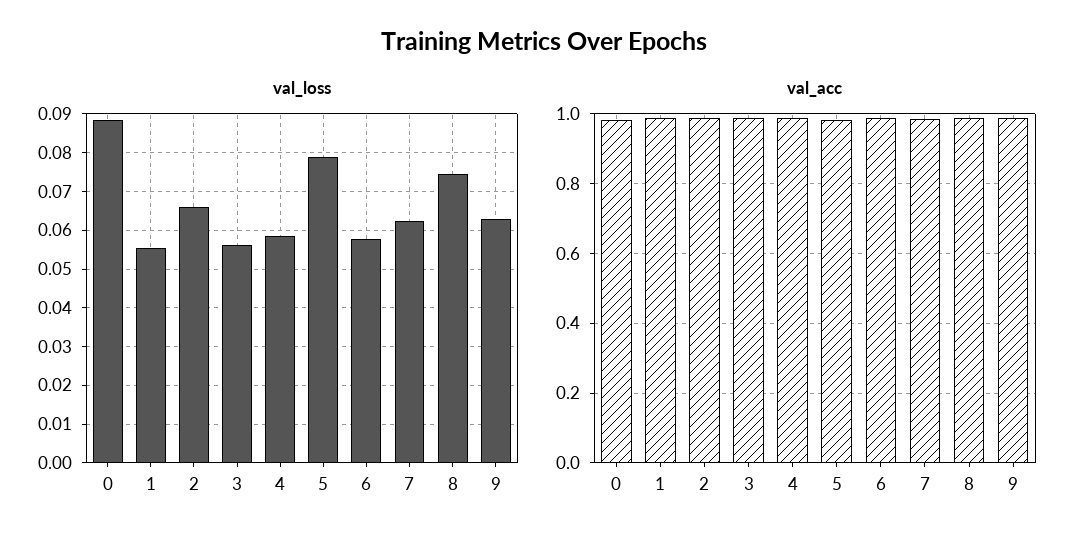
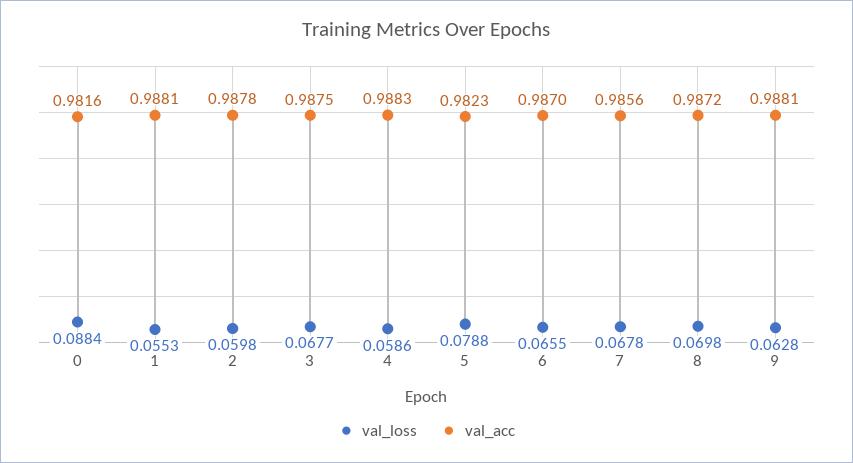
  {
    "val_loss": {
      "0": 0.0884,
      "1": 0.0553,
-     "2": 0.066,
+     "2": 0.0598,
-     "3": 0.056,
+     "3": 0.0677,
      "4": 0.0586,
      "5": 0.0788,
-     "6": 0.058,
+     "6": 0.0655,
-     "7": 0.062,
+     "7": 0.0678,
-     "8": 0.074,
+     "8": 0.0698,
      "9": 0.0628
    },
    "val_acc": {
      "0": 0.9816,
      "1": 0.9881,
      "2": 0.9878,
      "3": 0.9875,
      "4": 0.9883,
      "5": 0.9823,
      "6": 0.987,
      "7": 0.9856,
      "8": 0.9872,
      "9": 0.9881
    }
  }

